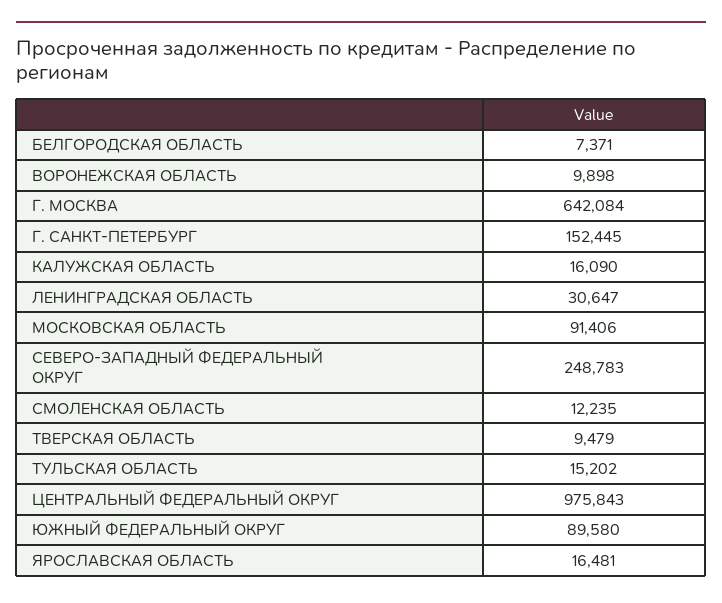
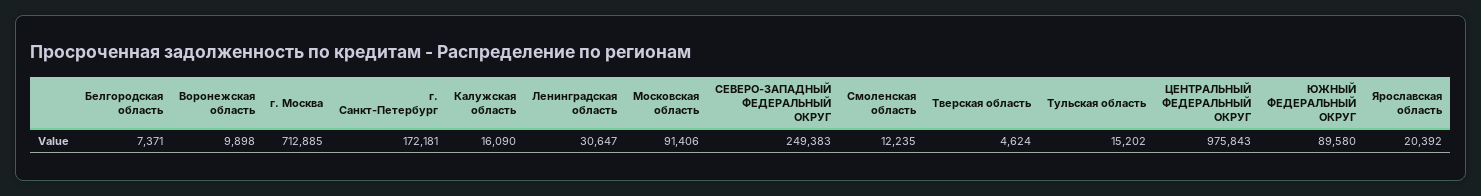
  {
    "БЕЛГОРОДСКАЯ ОБЛАСТЬ": 7371,
    "ВОРОНЕЖСКАЯ ОБЛАСТЬ": 9898,
-   "Г. МОСКВА": 642084,
+   "Г. МОСКВА": 712885,
-   "Г. САНКТ-ПЕТЕРБУРГ": 152445,
+   "Г. САНКТ-ПЕТЕРБУРГ": 172181,
    "КАЛУЖСКАЯ ОБЛАСТЬ": 16090,
    "ЛЕНИНГРАДСКАЯ ОБЛАСТЬ": 30647,
    "МОСКОВСКАЯ ОБЛАСТЬ": 91406,
-   "СЕВЕРО-ЗАПАДНЫЙ ФЕДЕРАЛЬНЫЙ ОКРУГ": 248783,
+   "СЕВЕРО-ЗАПАДНЫЙ ФЕДЕРАЛЬНЫЙ ОКРУГ": 249383,
    "СМОЛЕНСКАЯ ОБЛАСТЬ": 12235,
-   "ТВЕРСКАЯ ОБЛАСТЬ": 9479,
+   "ТВЕРСКАЯ ОБЛАСТЬ": 4624,
    "ТУЛЬСКАЯ ОБЛАСТЬ": 15202,
    "ЦЕНТРАЛЬНЫЙ ФЕДЕРАЛЬНЫЙ ОКРУГ": 975843,
    "ЮЖНЫЙ ФЕДЕРАЛЬНЫЙ ОКРУГ": 89580,
-   "ЯРОСЛАВСКАЯ ОБЛАСТЬ": 16481
+   "ЯРОСЛАВСКАЯ ОБЛАСТЬ": 20392
  }

